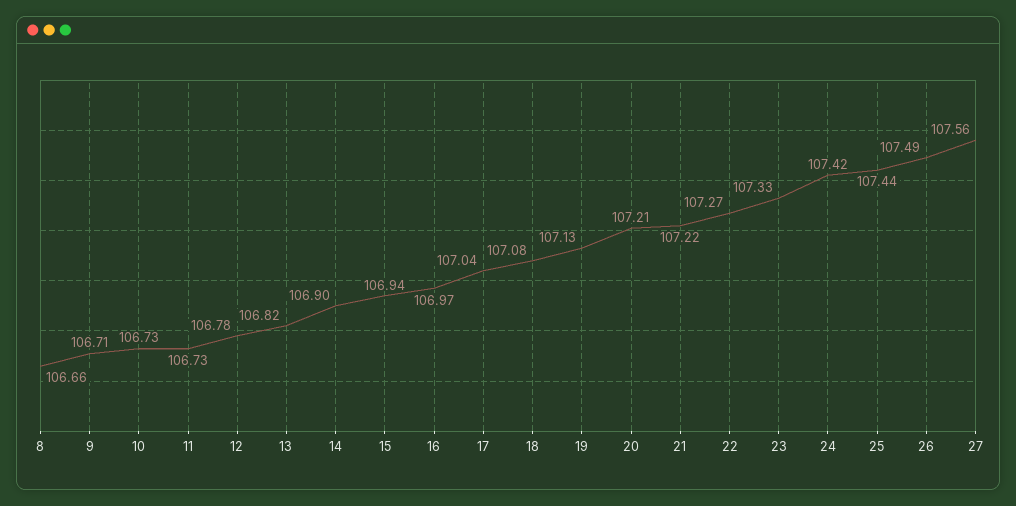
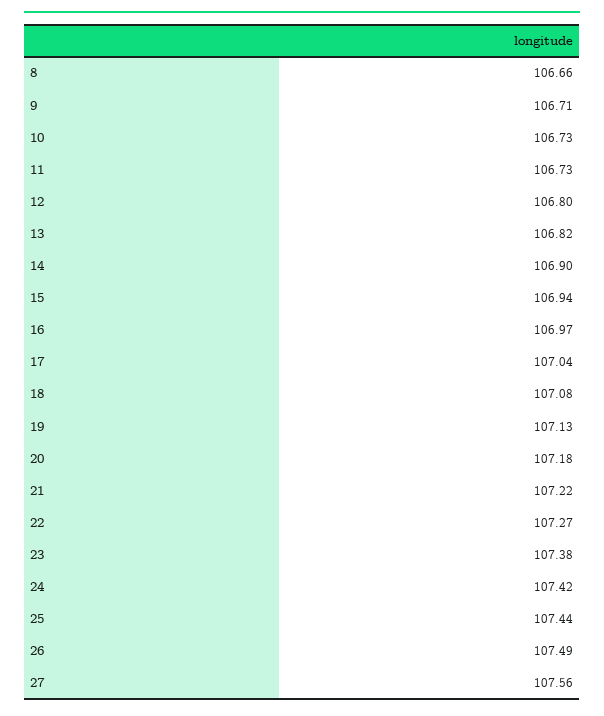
  {
    "8": 106.66,
    "9": 106.71,
    "10": 106.73,
    "11": 106.73,
-   "12": 106.78,
+   "12": 106.8,
    "13": 106.82,
    "14": 106.9,
    "15": 106.94,
    "16": 106.97,
    "17": 107.04,
    "18": 107.08,
    "19": 107.13,
-   "20": 107.21,
+   "20": 107.18,
    "21": 107.22,
    "22": 107.27,
-   "23": 107.33,
+   "23": 107.38,
    "24": 107.42,
    "25": 107.44,
    "26": 107.49,
    "27": 107.56
  }

